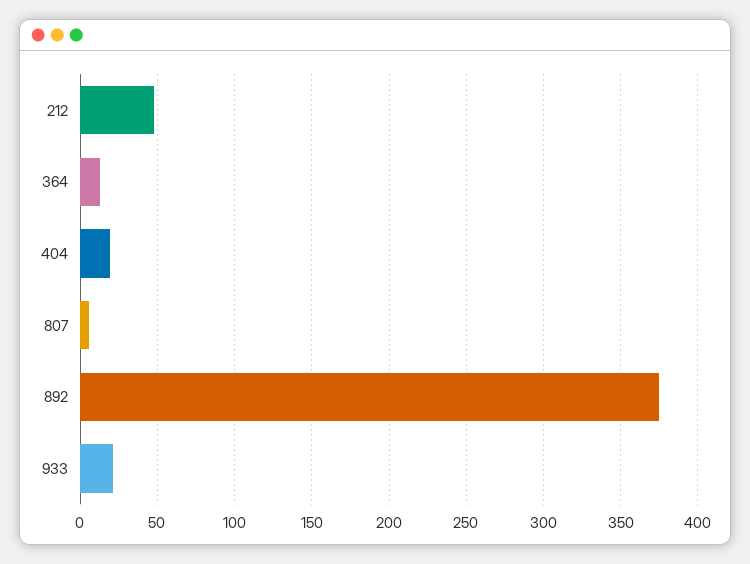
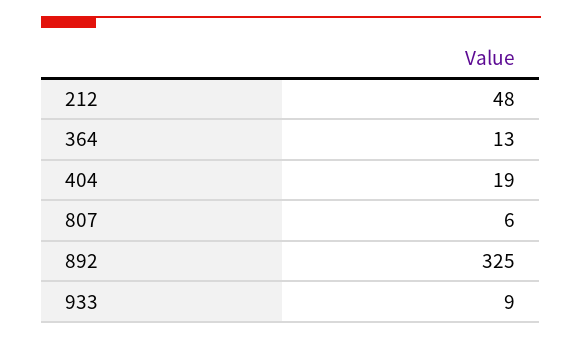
  {
    "212": 48,
    "364": 13,
    "404": 19,
    "807": 6,
-   "892": 375,
+   "892": 325,
-   "933": 20
+   "933": 9
  }

